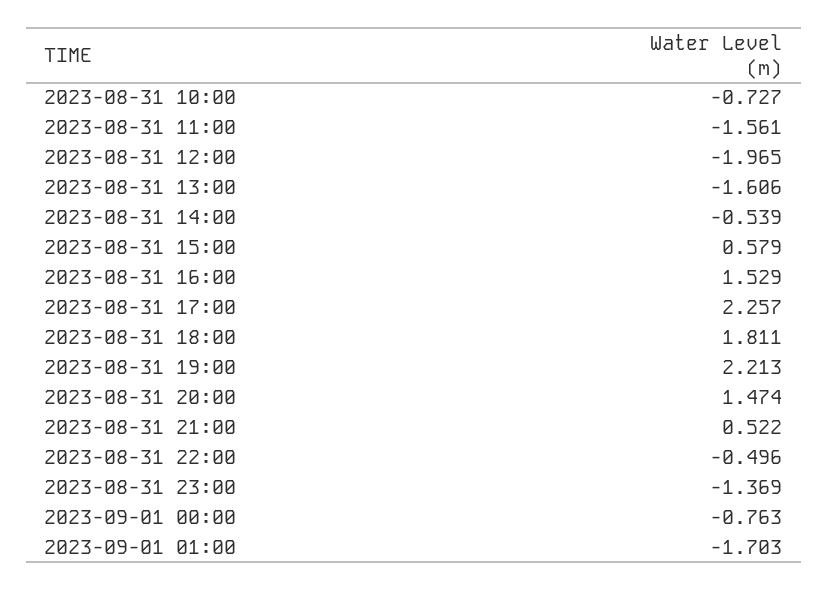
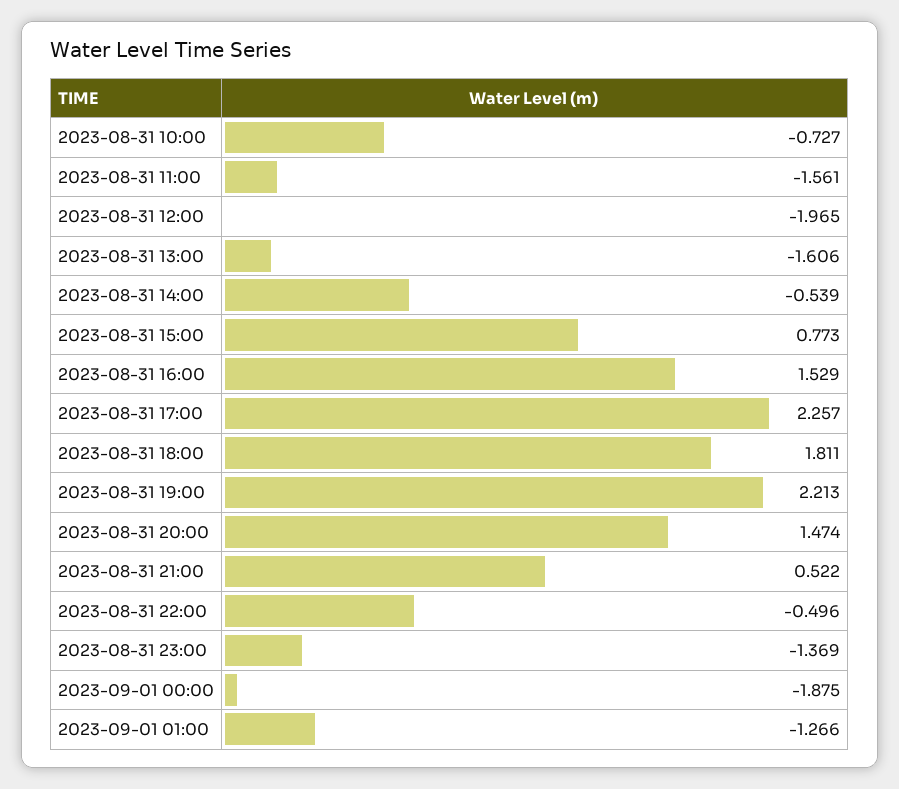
  {
    "2023-08-31 10:00": -0.727,
    "2023-08-31 11:00": -1.561,
    "2023-08-31 12:00": -1.965,
    "2023-08-31 13:00": -1.606,
    "2023-08-31 14:00": -0.539,
-   "2023-08-31 15:00": 0.579,
+   "2023-08-31 15:00": 0.773,
    "2023-08-31 16:00": 1.529,
    "2023-08-31 17:00": 2.257,
    "2023-08-31 18:00": 1.811,
    "2023-08-31 19:00": 2.213,
    "2023-08-31 20:00": 1.474,
    "2023-08-31 21:00": 0.522,
    "2023-08-31 22:00": -0.496,
    "2023-08-31 23:00": -1.369,
-   "2023-09-01 00:00": -0.763,
+   "2023-09-01 00:00": -1.875,
-   "2023-09-01 01:00": -1.703
+   "2023-09-01 01:00": -1.266
  }

